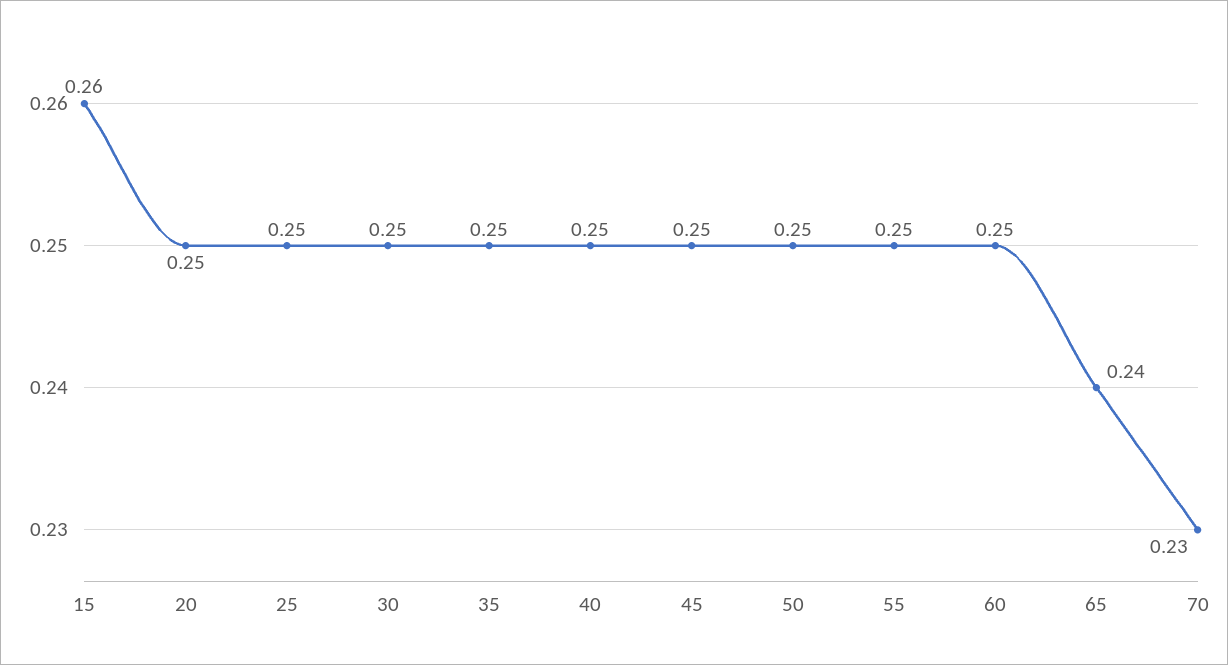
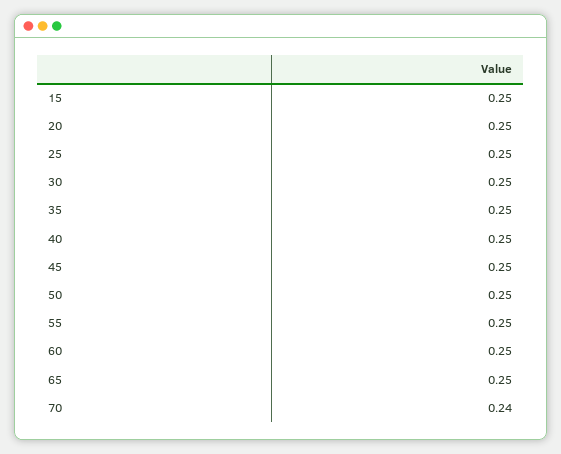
  {
-   "15": 0.26,
+   "15": 0.25,
    "20": 0.25,
    "25": 0.25,
    "30": 0.25,
    "35": 0.25,
    "40": 0.25,
    "45": 0.25,
    "50": 0.25,
    "55": 0.25,
    "60": 0.25,
-   "65": 0.24,
+   "65": 0.25,
-   "70": 0.23
+   "70": 0.24
  }

